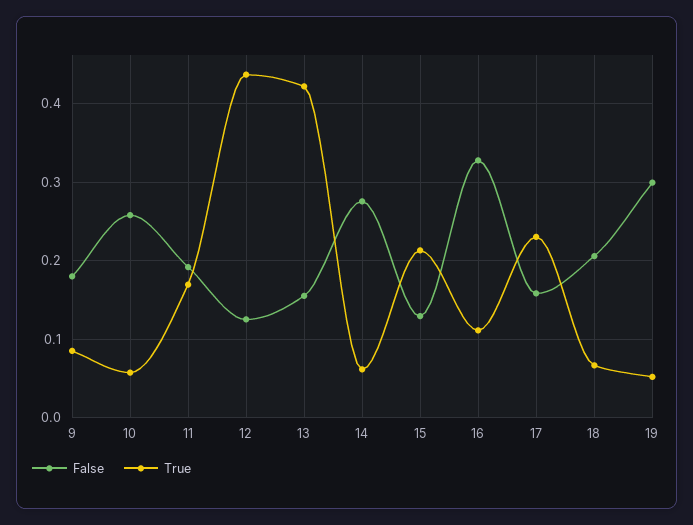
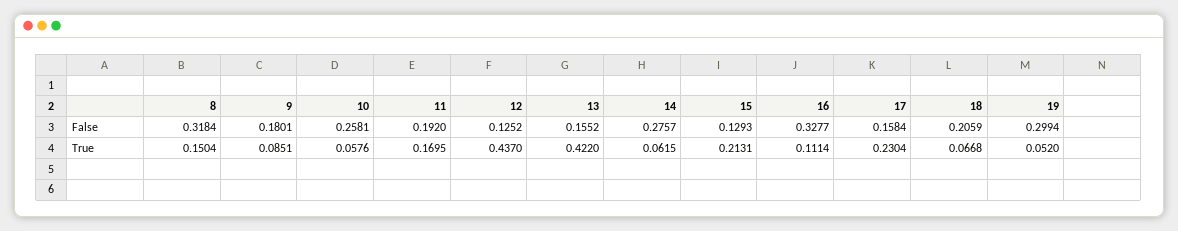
  {
    "False": {
      "9": 0.1801,
      "10": 0.2581,
      "11": 0.192,
      "12": 0.1252,
      "13": 0.1552,
      "14": 0.2757,
      "15": 0.1293,
      "16": 0.3277,
      "17": 0.1584,
      "18": 0.2059,
-     "19": 0.2994
+     "19": 0.2994,
+     "8": 0.3184
    },
    "True": {
      "9": 0.0851,
      "10": 0.0576,
      "11": 0.1695,
      "12": 0.437,
      "13": 0.422,
      "14": 0.0615,
      "15": 0.2131,
      "16": 0.1114,
      "17": 0.2304,
      "18": 0.0668,
-     "19": 0.052
+     "19": 0.052,
+     "8": 0.1504
    }
  }

